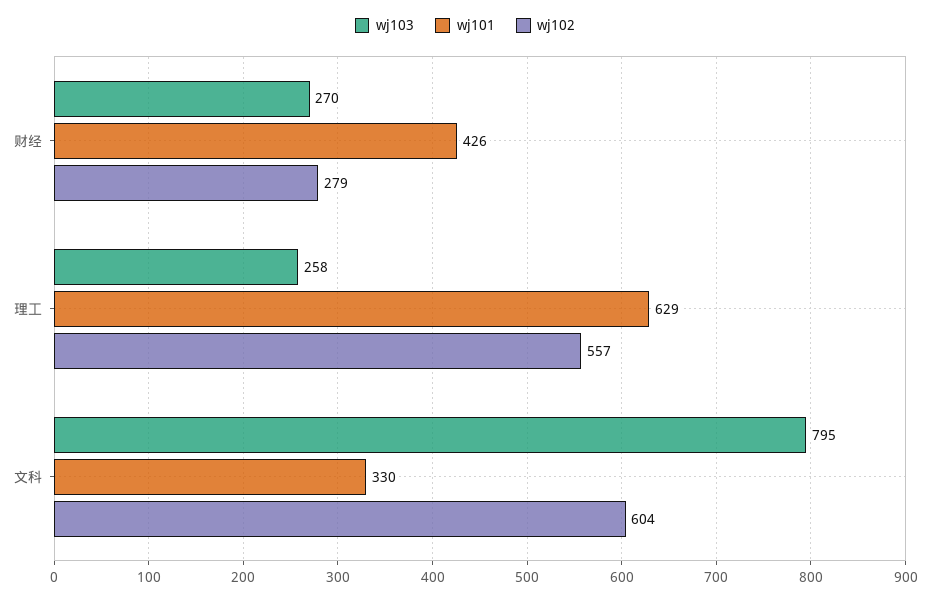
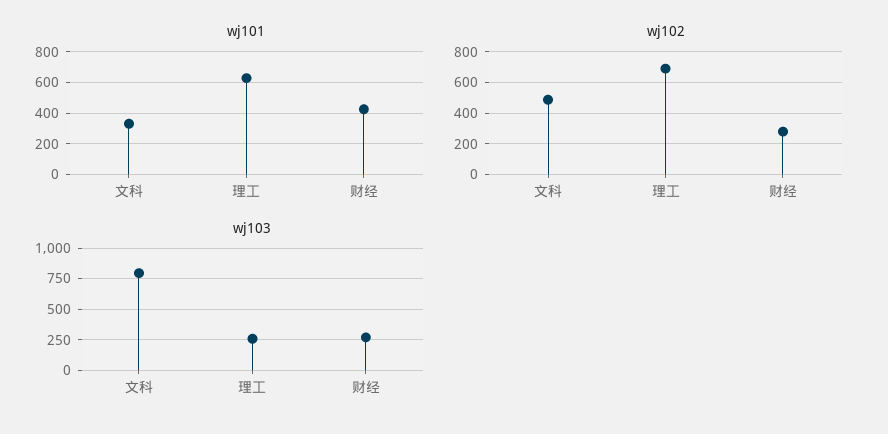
  {
    "wj103": {
      "财经": 270,
      "理工": 258,
      "文科": 795
    },
    "wj101": {
      "财经": 426,
      "理工": 629,
      "文科": 330
    },
    "wj102": {
      "财经": 279,
-     "理工": 557,
+     "理工": 700,
-     "文科": 604
+     "文科": 500
    }
  }

